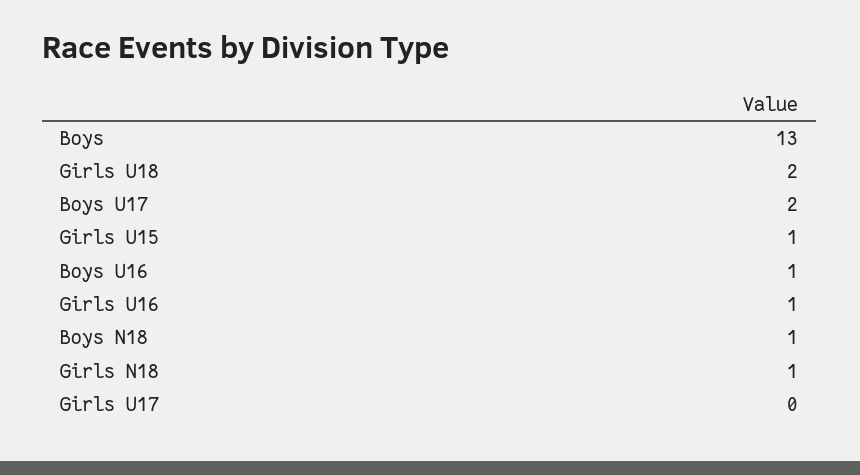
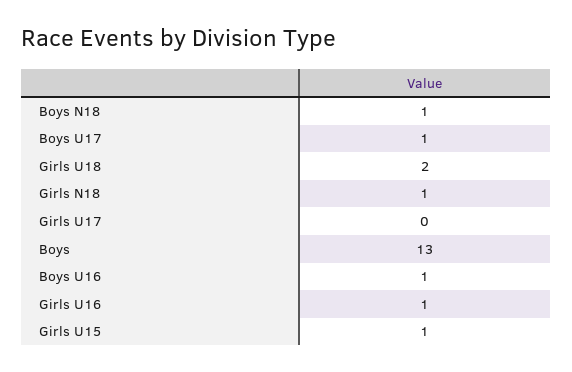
  {
    "Boys": 13,
    "Girls U18": 2,
-   "Boys U17": 2,
+   "Boys U17": 1,
    "Girls U15": 1,
    "Boys U16": 1,
    "Girls U16": 1,
    "Boys N18": 1,
    "Girls N18": 1,
    "Girls U17": 0
  }

